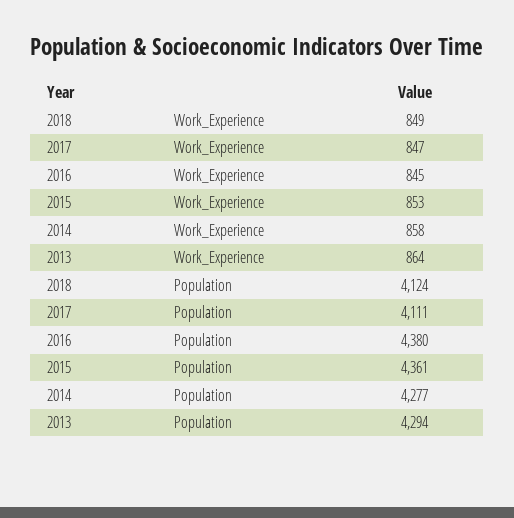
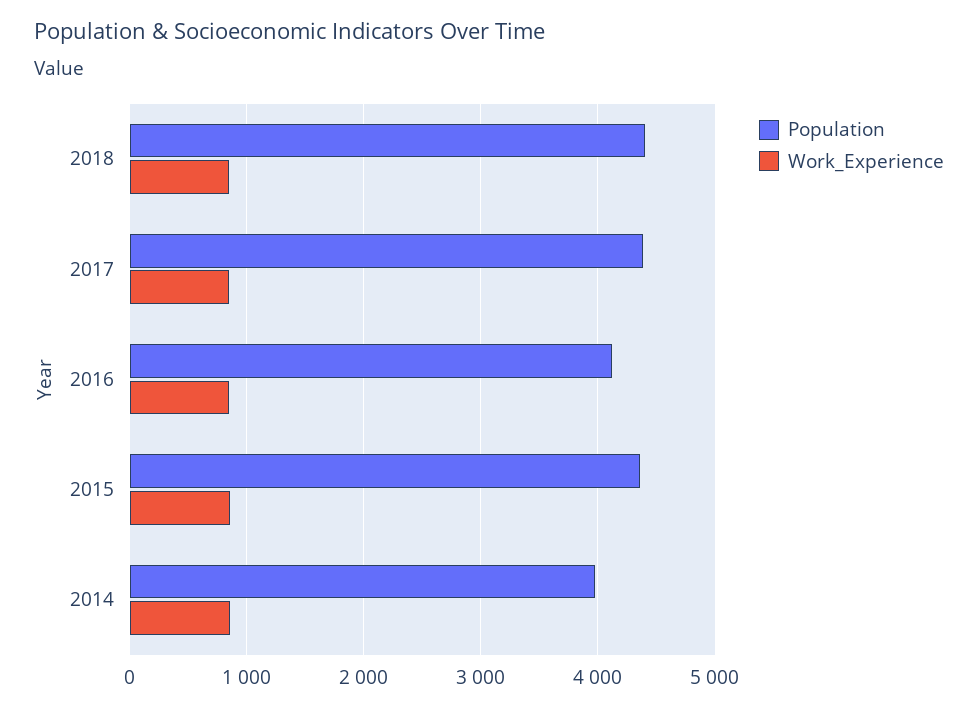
  {
    "Work_Experience": {
      "2018": 849,
      "2017": 847,
      "2016": 845,
      "2015": 853,
-     "2014": 858,
+     "2014": 858
-     "2013": 864
    },
    "Population": {
-     "2018": 4124,
+     "2018": 4400,
-     "2017": 4111,
+     "2017": 4400,
-     "2016": 4380,
+     "2016": 4100,
      "2015": 4361,
-     "2014": 4277,
+     "2014": 4000
-     "2013": 4294
    }
  }

